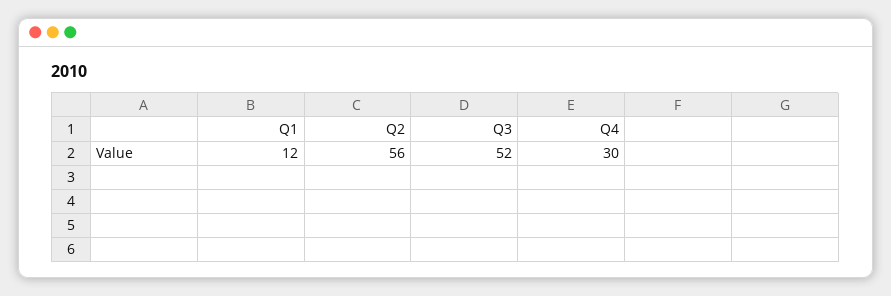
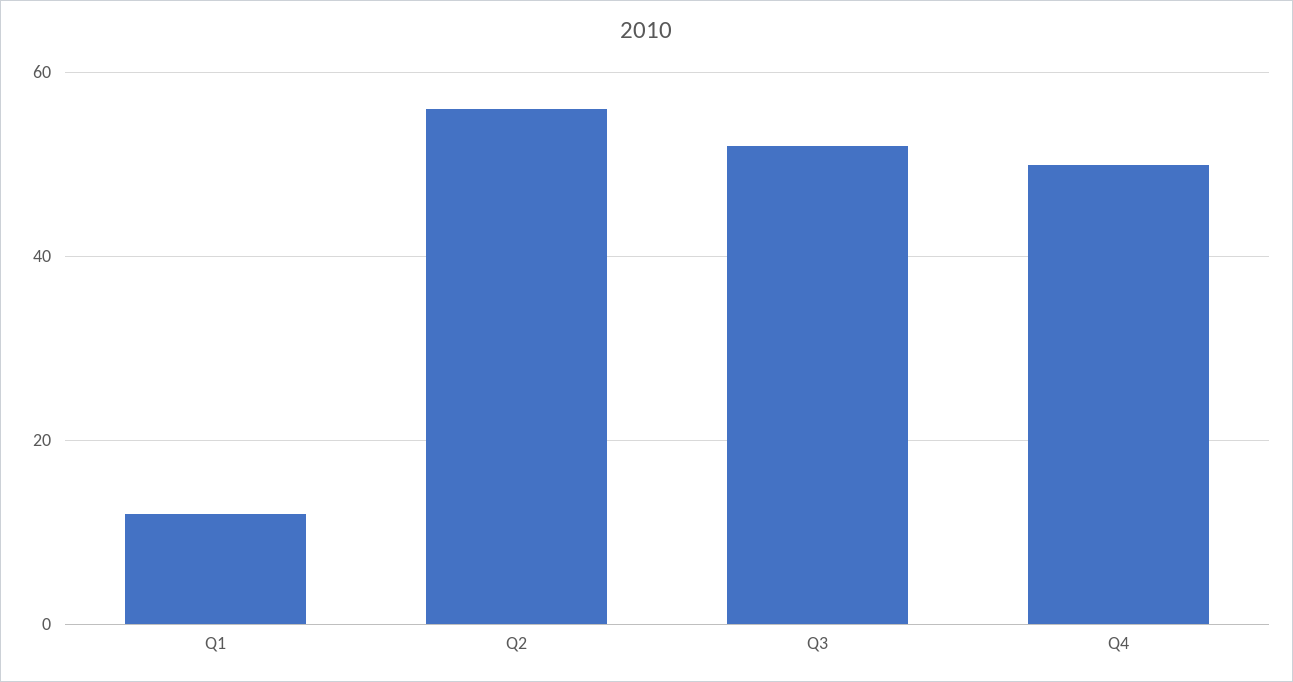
  {
    "Q1": 12,
    "Q2": 56,
    "Q3": 52,
-   "Q4": 30
+   "Q4": 50
  }

